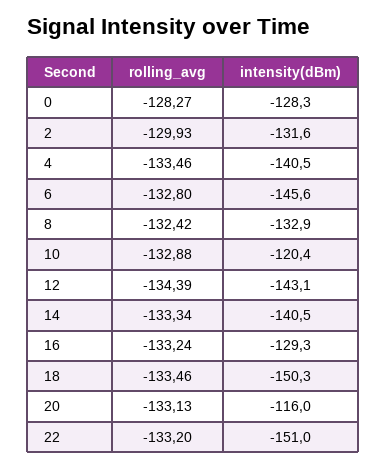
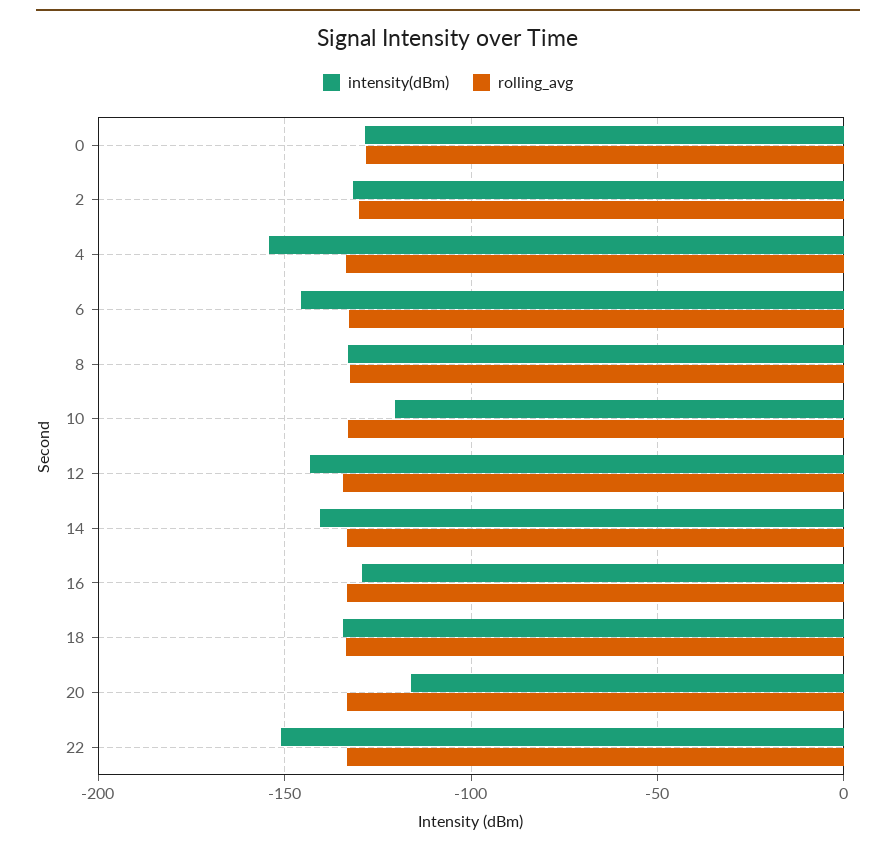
  {
    "rolling_avg": {
      "0": -128.27,
      "2": -129.93,
      "4": -133.46,
      "6": -132.8,
      "8": -132.42,
      "10": -132.88,
      "12": -134.39,
      "14": -133.34,
      "16": -133.24,
      "18": -133.46,
      "20": -133.13,
      "22": -133.2
    },
    "intensity(dBm)": {
      "0": -128.3,
      "2": -131.6,
-     "4": -140.5,
+     "4": -155,
      "6": -145.6,
      "8": -132.9,
      "10": -120.4,
      "12": -143.1,
      "14": -140.5,
      "16": -129.3,
-     "18": -150.3,
+     "18": -135,
      "20": -116,
      "22": -151
    }
  }

